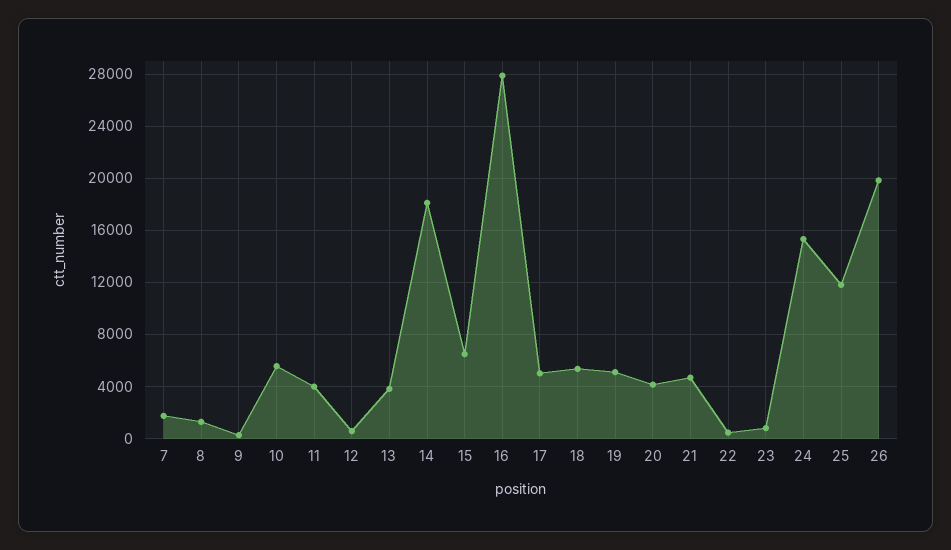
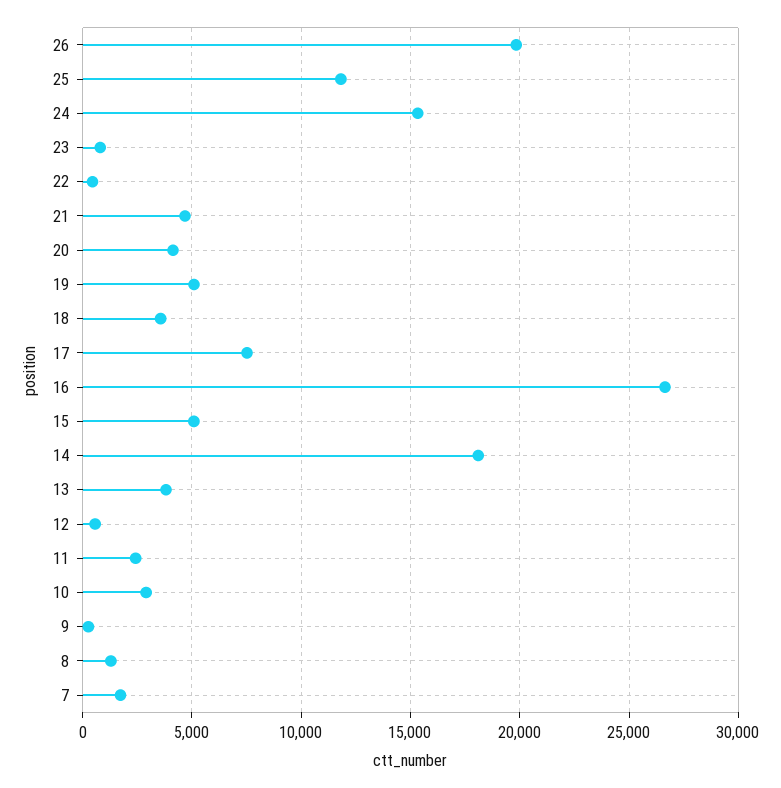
  {
    "7": 1500,
    "8": 1500,
    "9": 500,
-   "10": 5500,
+   "10": 3000,
-   "11": 4000,
+   "11": 2500,
    "12": 500,
    "13": 4000,
    "14": 18000,
-   "15": 6500,
+   "15": 5000,
-   "16": 28000,
+   "16": 26500,
-   "17": 5000,
+   "17": 7500,
-   "18": 5500,
+   "18": 3500,
    "19": 5000,
    "20": 4000,
    "21": 4500,
    "22": 500,
    "23": 1000,
    "24": 15500,
    "25": 12000,
    "26": 20000
  }

